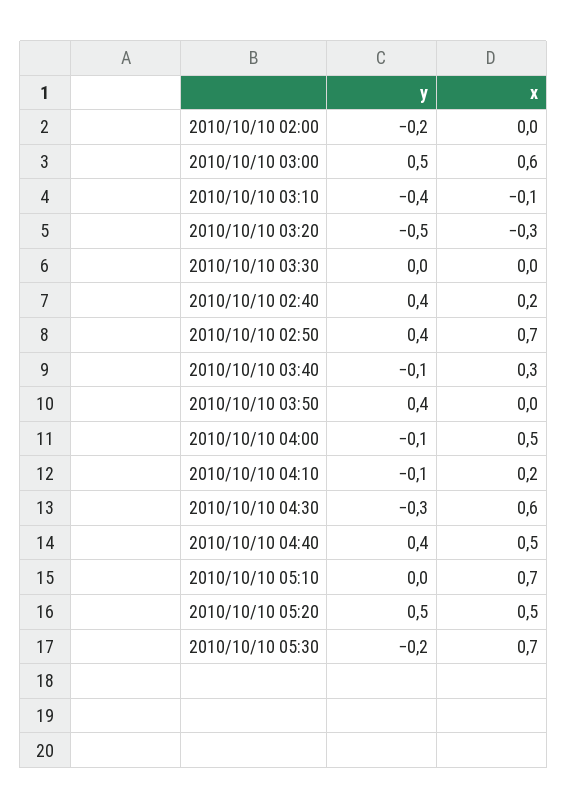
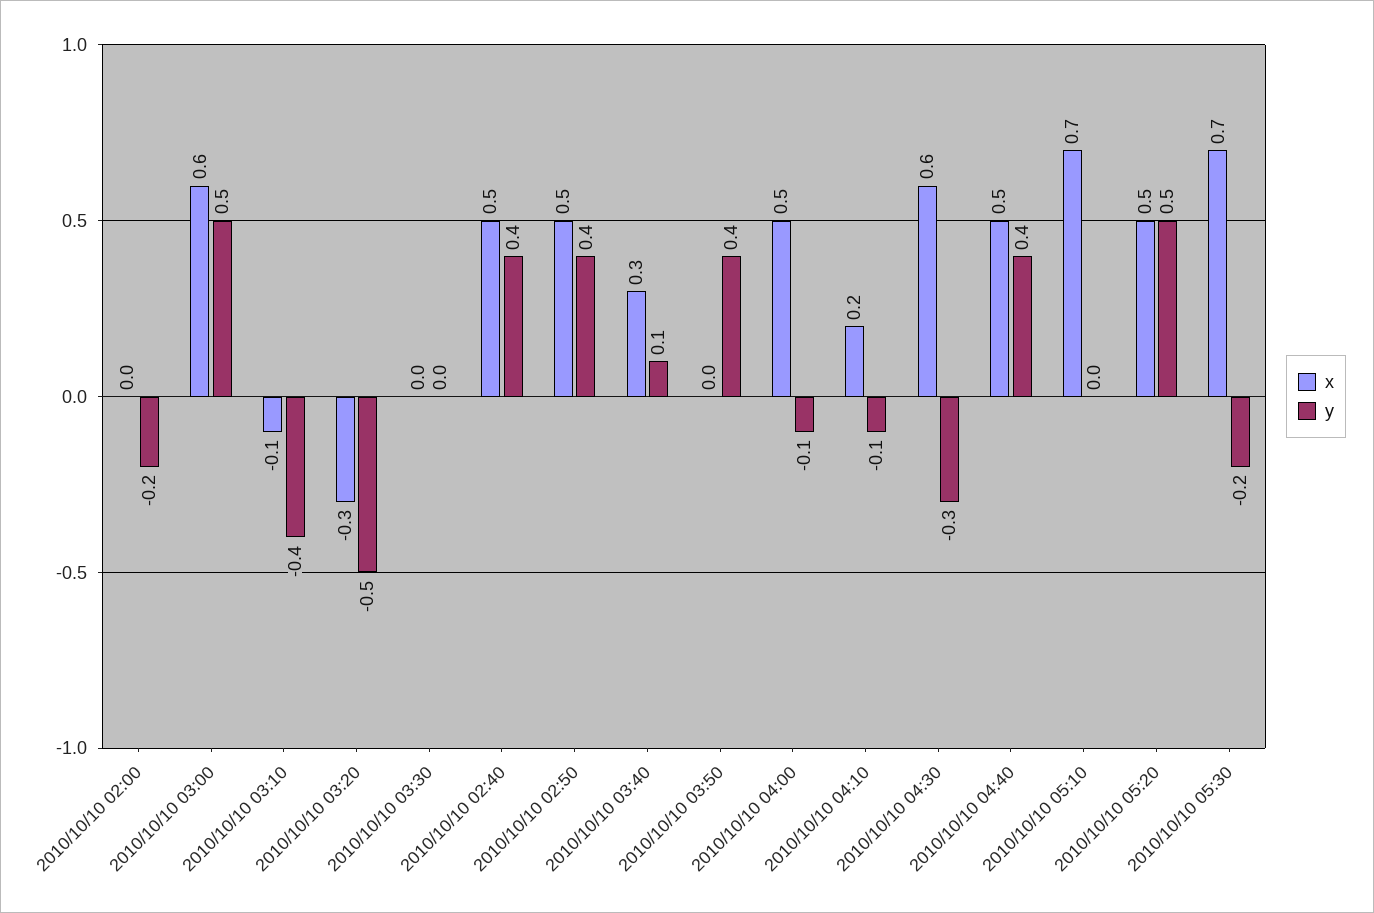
  {
    "y": {
      "2010/10/10 02:00": -0.2,
      "2010/10/10 03:00": 0.5,
      "2010/10/10 03:10": -0.4,
      "2010/10/10 03:20": -0.5,
      "2010/10/10 03:30": 0,
      "2010/10/10 02:40": 0.4,
      "2010/10/10 02:50": 0.4,
-     "2010/10/10 03:40": -0.1,
+     "2010/10/10 03:40": 0.1,
      "2010/10/10 03:50": 0.4,
      "2010/10/10 04:00": -0.1,
      "2010/10/10 04:10": -0.1,
      "2010/10/10 04:30": -0.3,
      "2010/10/10 04:40": 0.4,
      "2010/10/10 05:10": 0,
      "2010/10/10 05:20": 0.5,
      "2010/10/10 05:30": -0.2
    },
    "x": {
      "2010/10/10 02:00": 0,
      "2010/10/10 03:00": 0.6,
      "2010/10/10 03:10": -0.1,
      "2010/10/10 03:20": -0.3,
      "2010/10/10 03:30": 0,
-     "2010/10/10 02:40": 0.2,
+     "2010/10/10 02:40": 0.5,
-     "2010/10/10 02:50": 0.7,
+     "2010/10/10 02:50": 0.5,
      "2010/10/10 03:40": 0.3,
      "2010/10/10 03:50": 0,
      "2010/10/10 04:00": 0.5,
      "2010/10/10 04:10": 0.2,
      "2010/10/10 04:30": 0.6,
      "2010/10/10 04:40": 0.5,
      "2010/10/10 05:10": 0.7,
      "2010/10/10 05:20": 0.5,
      "2010/10/10 05:30": 0.7
    }
  }

